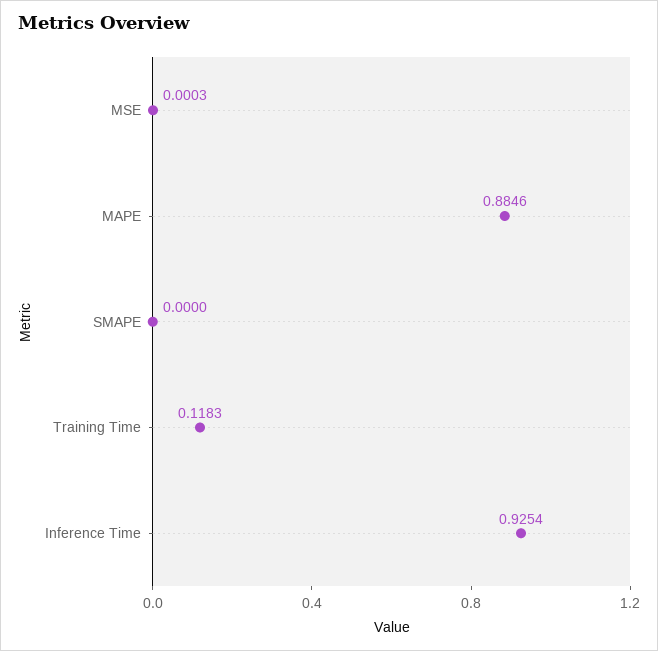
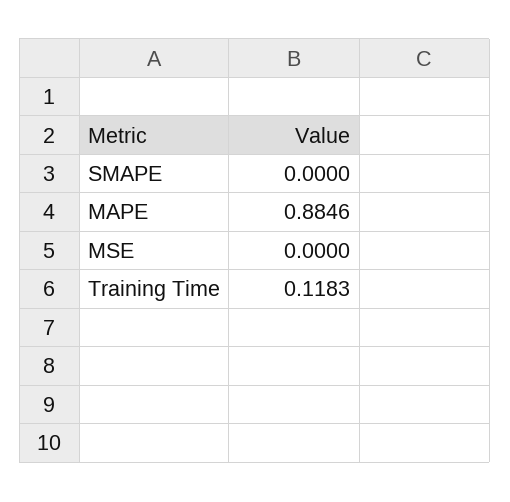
  {
-   "MSE": 0.0003,
+   "MSE": 0,
    "MAPE": 0.8846,
    "SMAPE": 0,
-   "Training Time": 0.1183,
+   "Training Time": 0.1183
-   "Inference Time": 0.9254
  }

